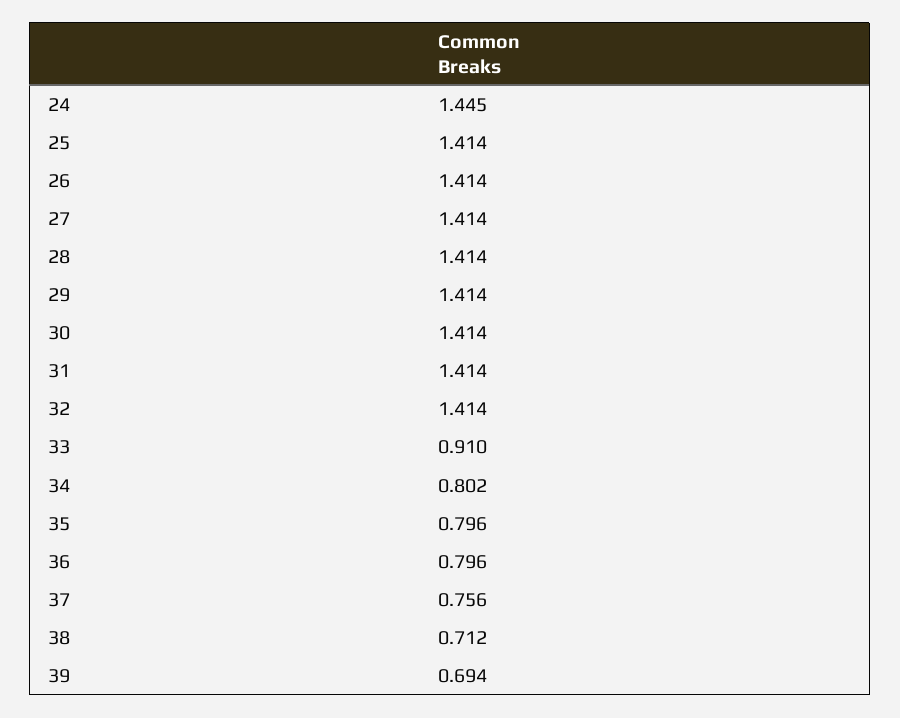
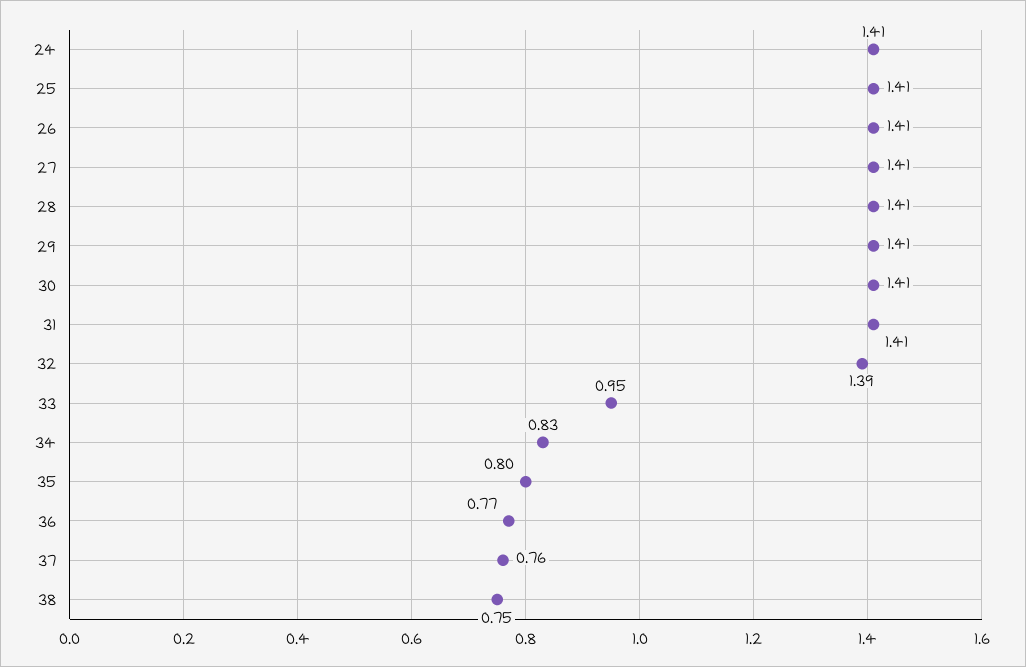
  {
-   "24": 1.445,
+   "24": 1.41,
    "25": 1.414,
    "26": 1.414,
    "27": 1.414,
    "28": 1.414,
    "29": 1.414,
    "30": 1.414,
    "31": 1.414,
-   "32": 1.414,
+   "32": 1.39,
-   "33": 0.91,
+   "33": 0.95,
-   "34": 0.802,
+   "34": 0.83,
    "35": 0.796,
-   "36": 0.796,
+   "36": 0.77,
    "37": 0.756,
-   "38": 0.712,
+   "38": 0.75
-   "39": 0.694
  }

